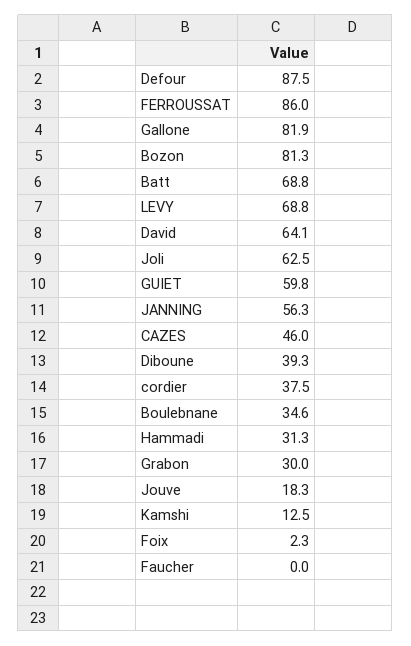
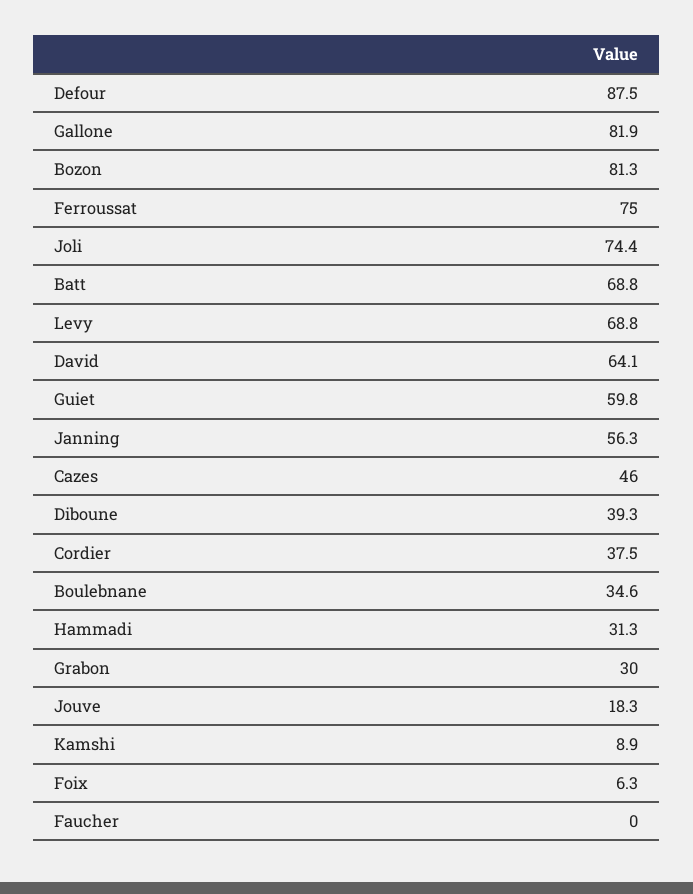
  {
    "Defour": 87.5,
-   "FERROUSSAT": 86,
+   "FERROUSSAT": 75,
    "Gallone": 81.9,
    "Bozon": 81.3,
    "Batt": 68.8,
    "LEVY": 68.8,
    "David": 64.1,
-   "Joli": 62.5,
+   "Joli": 74.4,
    "GUIET": 59.8,
    "JANNING": 56.3,
    "CAZES": 46,
    "Diboune": 39.3,
    "cordier": 37.5,
    "Boulebnane": 34.6,
    "Hammadi": 31.3,
    "Grabon": 30,
    "Jouve": 18.3,
-   "Kamshi": 12.5,
+   "Kamshi": 8.9,
-   "Foix": 2.3,
+   "Foix": 6.3,
    "Faucher": 0
  }

